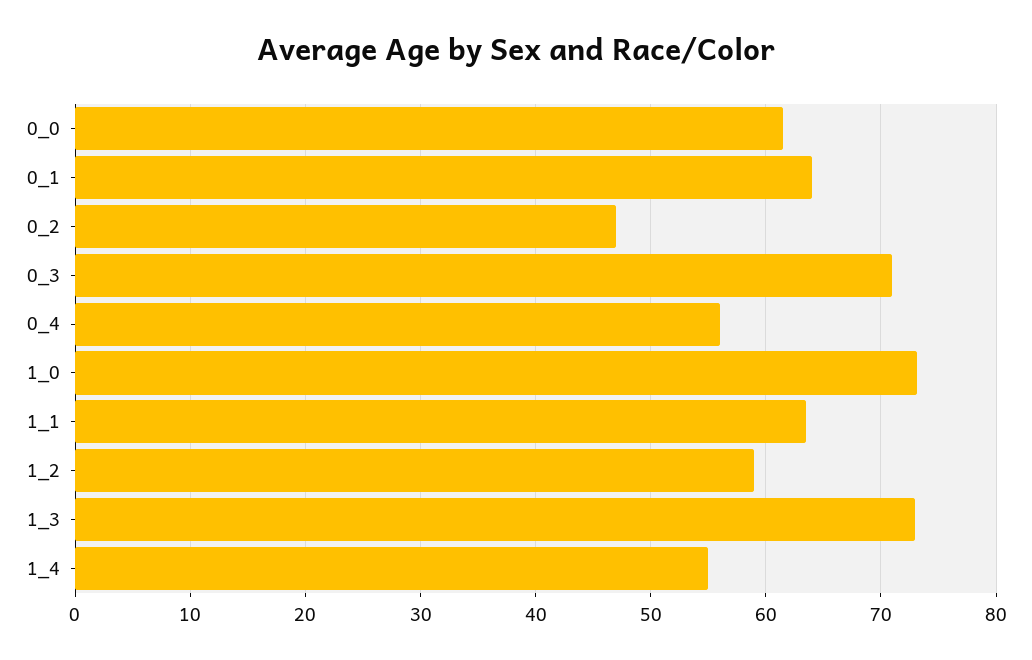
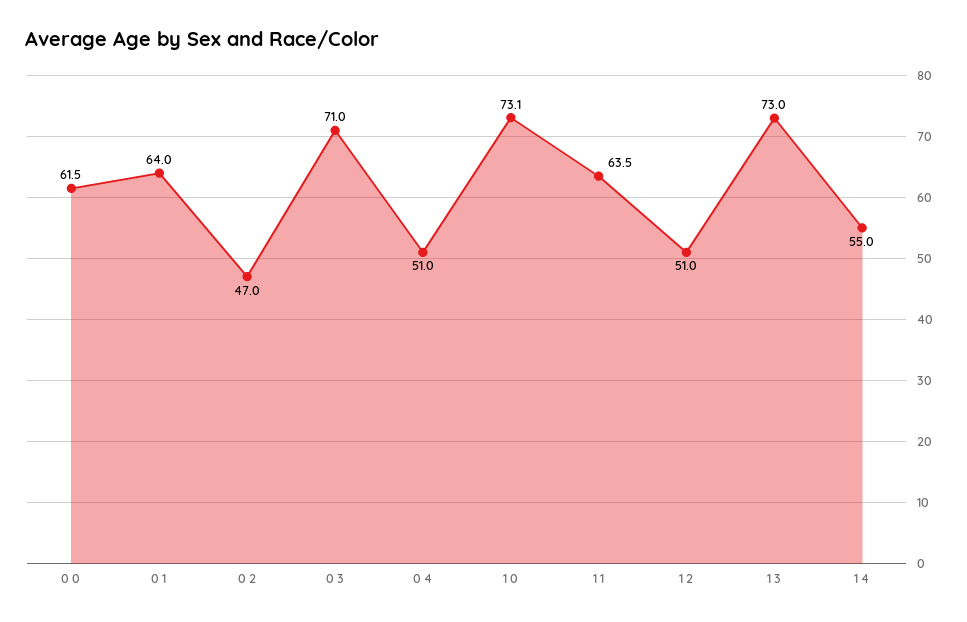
  {
    "0_0": 61.5,
    "0_1": 64,
    "0_2": 47,
    "0_3": 71,
-   "0_4": 56,
+   "0_4": 51,
    "1_0": 73.1,
    "1_1": 63.5,
-   "1_2": 59,
+   "1_2": 51,
    "1_3": 73,
    "1_4": 55
  }

